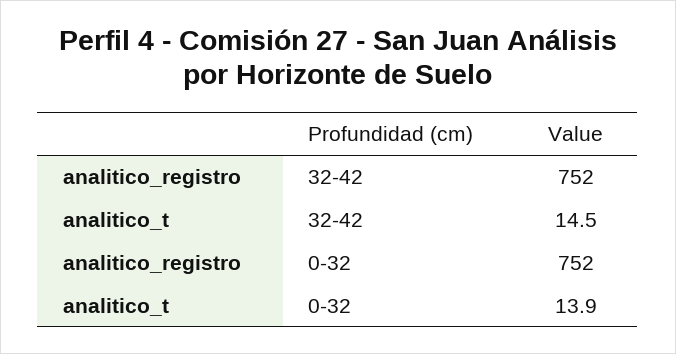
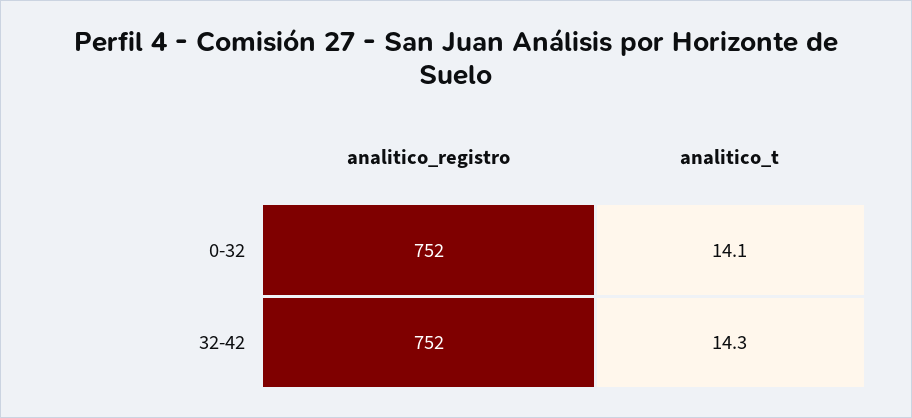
  {
    "analitico_registro": {
      "32-42": 752,
      "0-32": 752
    },
    "analitico_t": {
-     "32-42": 14.5,
+     "32-42": 14.3,
-     "0-32": 13.9
+     "0-32": 14.1
    }
  }

